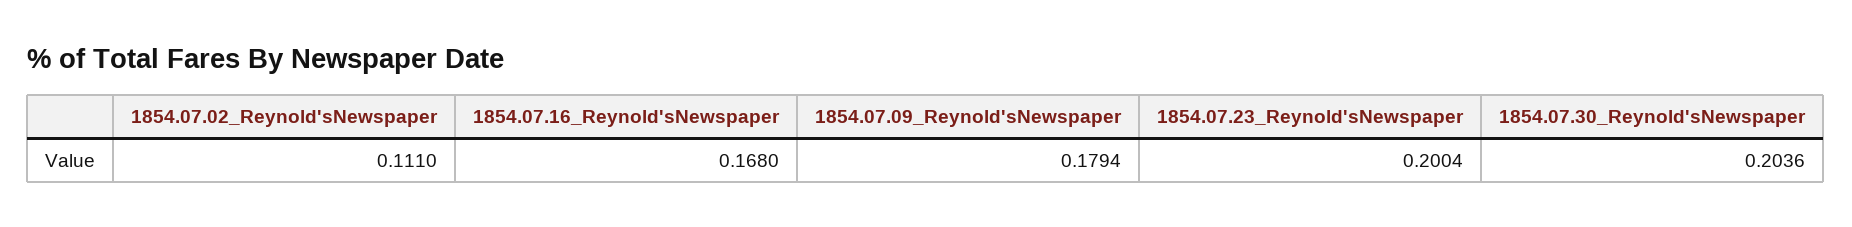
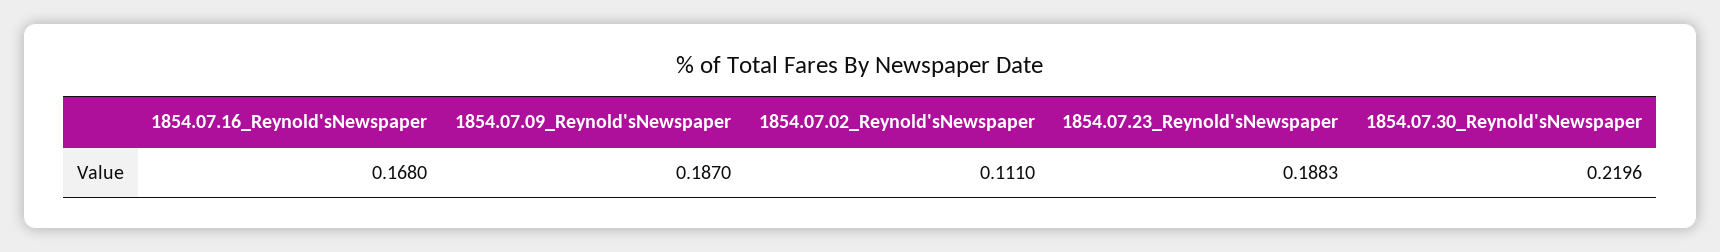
  {
    "1854.07.02_Reynold'sNewspaper": 0.111,
    "1854.07.16_Reynold'sNewspaper": 0.168,
-   "1854.07.09_Reynold'sNewspaper": 0.1794,
+   "1854.07.09_Reynold'sNewspaper": 0.187,
-   "1854.07.23_Reynold'sNewspaper": 0.2004,
+   "1854.07.23_Reynold'sNewspaper": 0.1883,
-   "1854.07.30_Reynold'sNewspaper": 0.2036
+   "1854.07.30_Reynold'sNewspaper": 0.2196
  }

